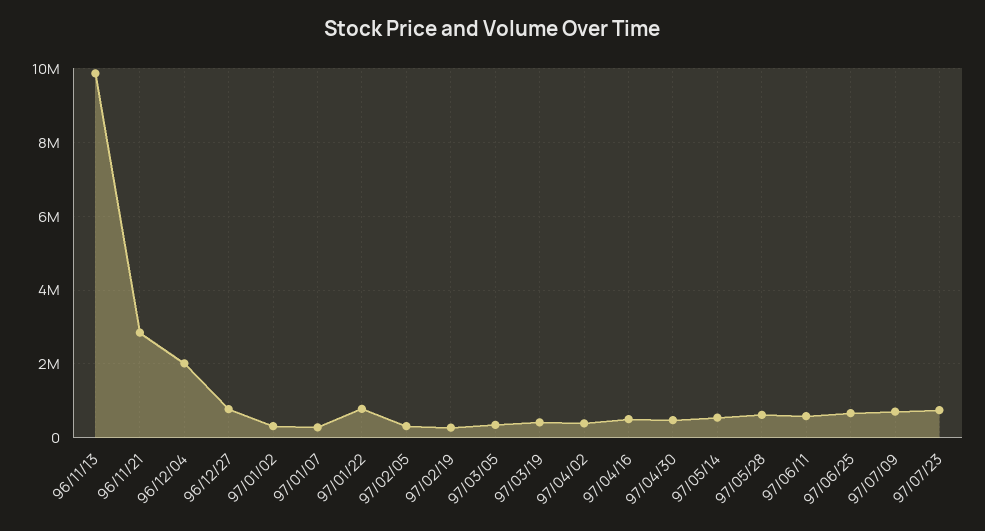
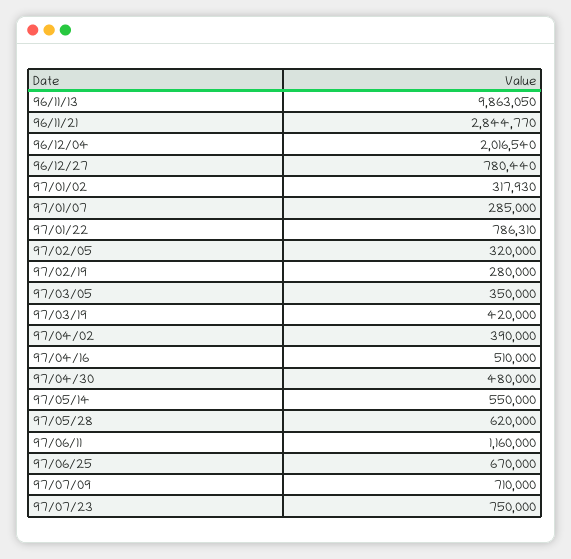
  {
    "96/11/13": 9863050,
    "96/11/21": 2844770,
    "96/12/04": 2016540,
    "96/12/27": 780440,
    "97/01/02": 317930,
    "97/01/07": 285000,
    "97/01/22": 786310,
    "97/02/05": 320000,
    "97/02/19": 280000,
    "97/03/05": 350000,
    "97/03/19": 420000,
    "97/04/02": 390000,
    "97/04/16": 510000,
    "97/04/30": 480000,
    "97/05/14": 550000,
    "97/05/28": 620000,
-   "97/06/11": 600000,
+   "97/06/11": 1160000,
    "97/06/25": 670000,
    "97/07/09": 710000,
    "97/07/23": 750000
  }

